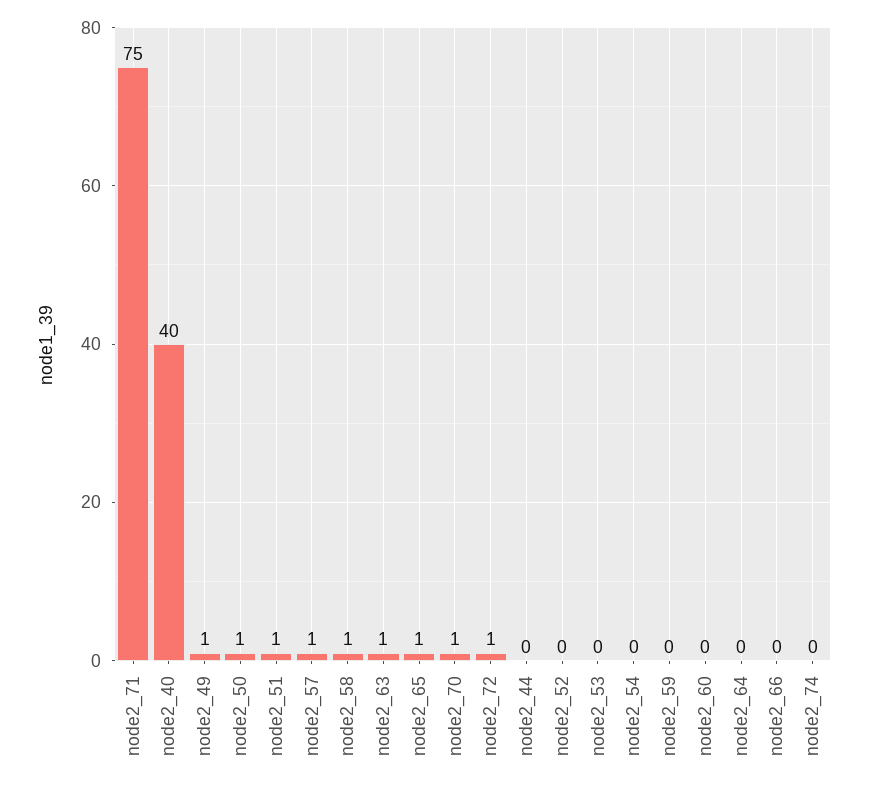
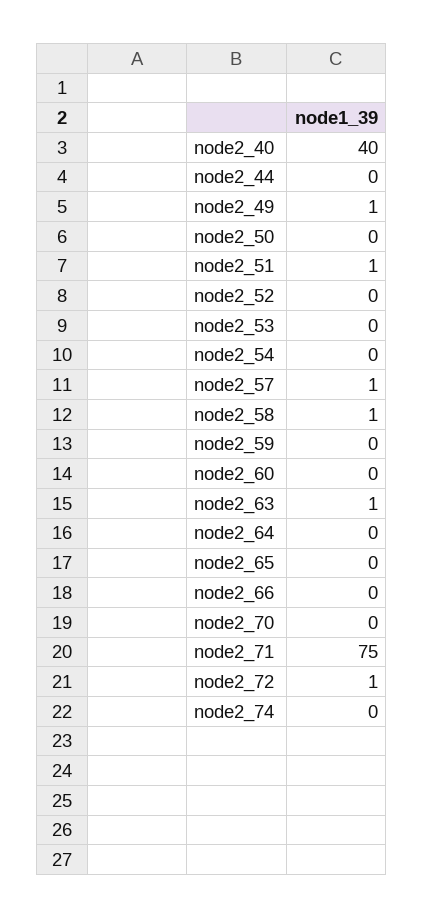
  {
    "node2_71": 75,
    "node2_40": 40,
    "node2_49": 1,
-   "node2_50": 1,
+   "node2_50": 0,
    "node2_51": 1,
    "node2_57": 1,
    "node2_58": 1,
    "node2_63": 1,
-   "node2_65": 1,
+   "node2_65": 0,
-   "node2_70": 1,
+   "node2_70": 0,
    "node2_72": 1,
    "node2_44": 0,
    "node2_52": 0,
    "node2_53": 0,
    "node2_54": 0,
    "node2_59": 0,
    "node2_60": 0,
    "node2_64": 0,
    "node2_66": 0,
    "node2_74": 0
  }

